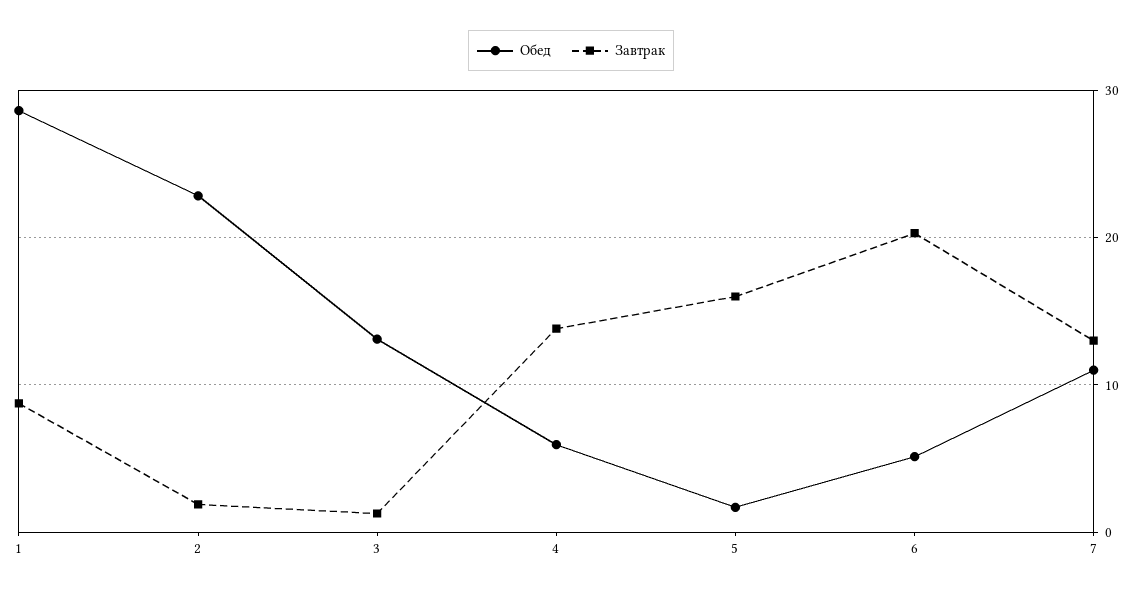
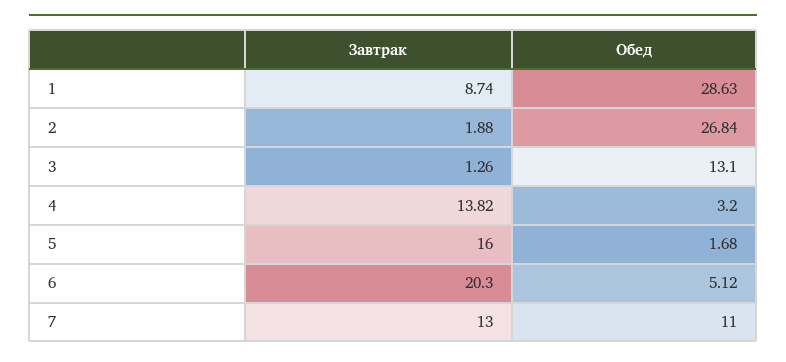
  {
    "Обед": {
      "1": 28.63,
-     "2": 23,
+     "2": 26.84,
      "3": 13.1,
-     "4": 6,
+     "4": 3.2,
      "5": 1.68,
      "6": 5.12,
      "7": 11
    },
    "Завтрак": {
      "1": 8.74,
      "2": 1.88,
      "3": 1.26,
      "4": 13.82,
      "5": 16,
      "6": 20.3,
      "7": 13
    }
  }

